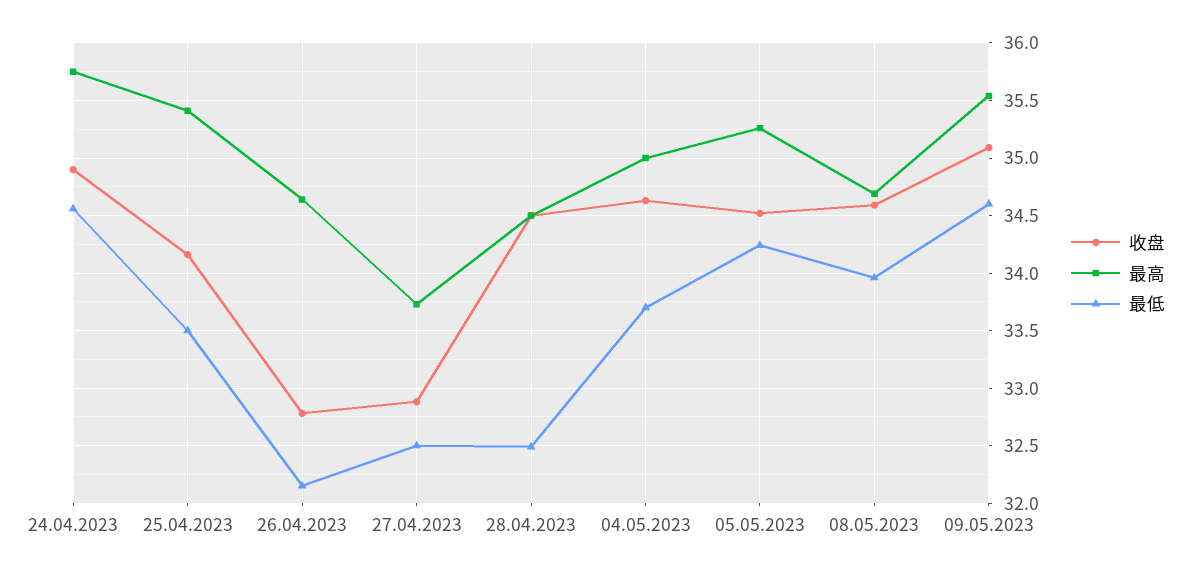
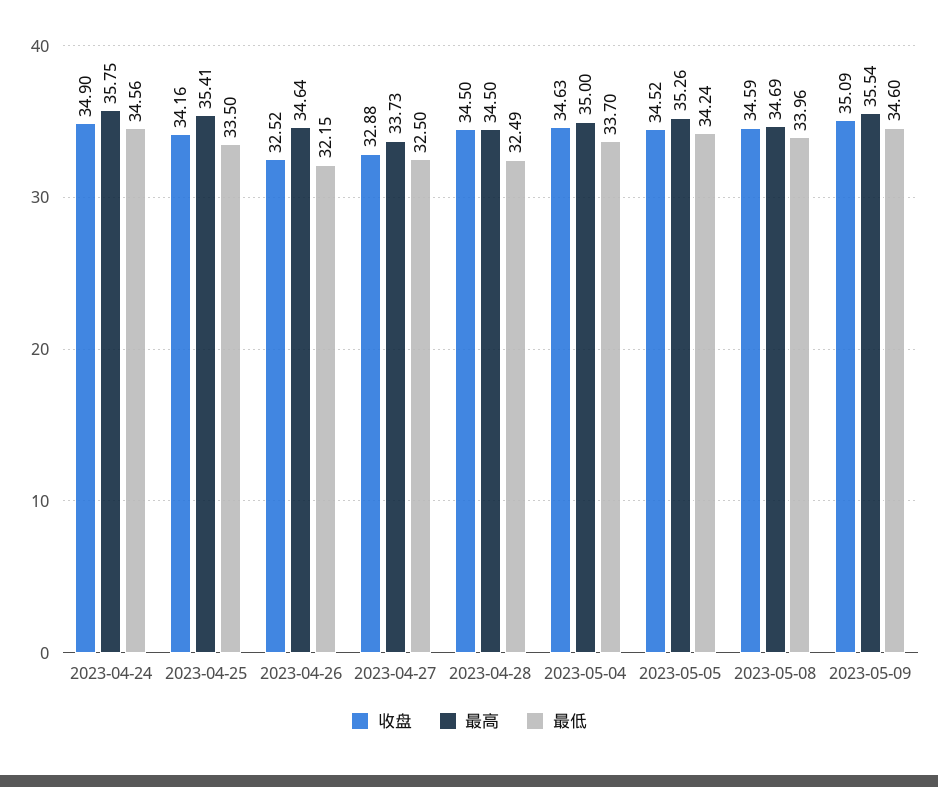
  {
    "收盘": {
      "24.04.2023": 34.9,
      "25.04.2023": 34.16,
-     "26.04.2023": 32.8,
+     "26.04.2023": 32.52,
      "27.04.2023": 32.88,
      "28.04.2023": 34.5,
      "04.05.2023": 34.63,
      "05.05.2023": 34.52,
      "08.05.2023": 34.59,
      "09.05.2023": 35.09
    },
    "最高": {
      "24.04.2023": 35.75,
      "25.04.2023": 35.41,
      "26.04.2023": 34.64,
      "27.04.2023": 33.73,
      "28.04.2023": 34.5,
      "04.05.2023": 35,
      "05.05.2023": 35.26,
      "08.05.2023": 34.69,
      "09.05.2023": 35.54
    },
    "最低": {
      "24.04.2023": 34.56,
      "25.04.2023": 33.5,
      "26.04.2023": 32.15,
      "27.04.2023": 32.5,
      "28.04.2023": 32.49,
      "04.05.2023": 33.7,
      "05.05.2023": 34.24,
      "08.05.2023": 33.96,
      "09.05.2023": 34.6
    }
  }

